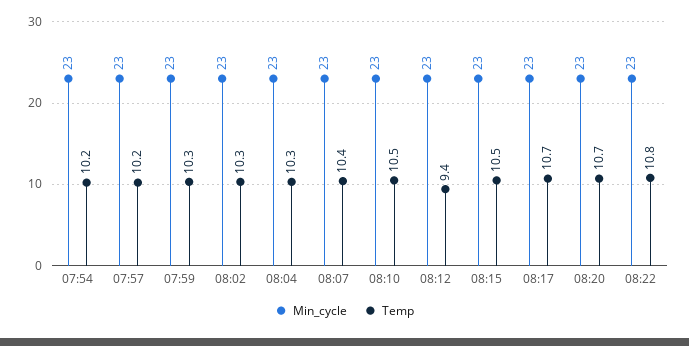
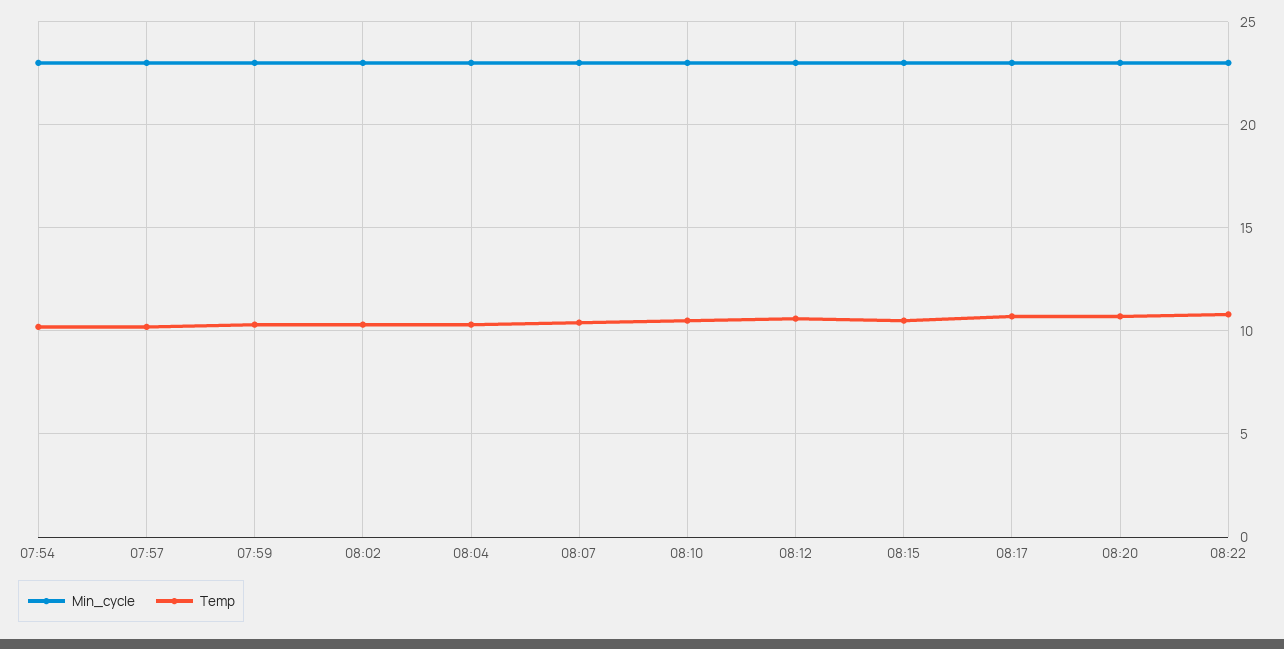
  {
    "Min_cycle": {
      "07:54": 23,
      "07:57": 23,
      "07:59": 23,
      "08:02": 23,
      "08:04": 23,
      "08:07": 23,
      "08:10": 23,
      "08:12": 23,
      "08:15": 23,
      "08:17": 23,
      "08:20": 23,
      "08:22": 23
    },
    "Temp": {
      "07:54": 10.2,
      "07:57": 10.2,
      "07:59": 10.3,
      "08:02": 10.3,
      "08:04": 10.3,
      "08:07": 10.4,
      "08:10": 10.5,
-     "08:12": 9.4,
+     "08:12": 10.5,
      "08:15": 10.5,
      "08:17": 10.7,
      "08:20": 10.7,
      "08:22": 10.8
    }
  }

